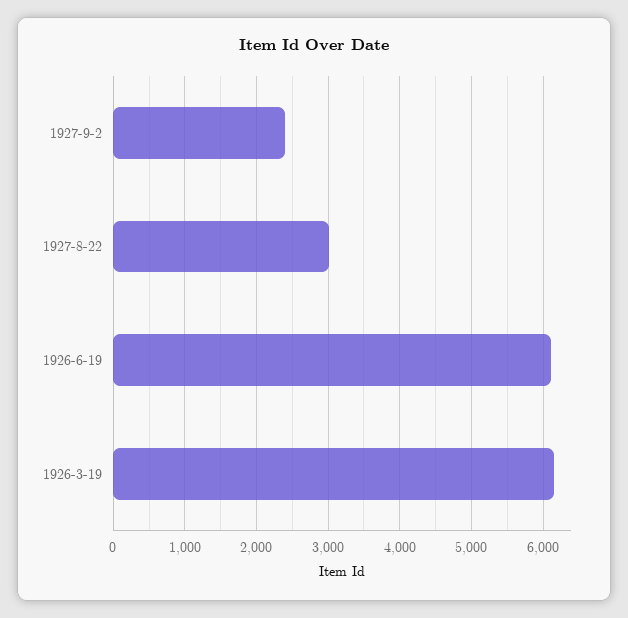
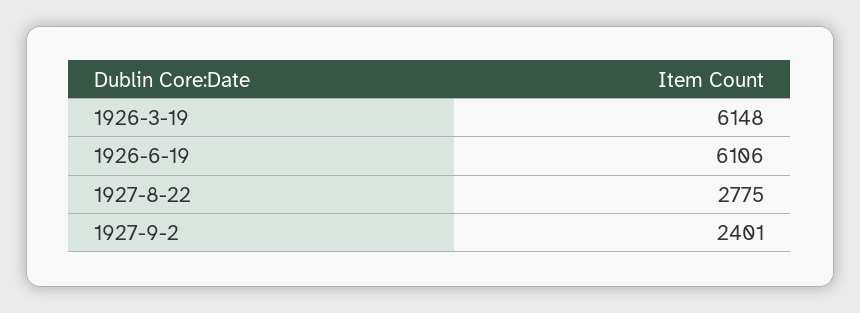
  {
    "1927-9-2": 2401,
-   "1927-8-22": 3000,
+   "1927-8-22": 2775,
    "1926-6-19": 6106,
    "1926-3-19": 6148
  }

